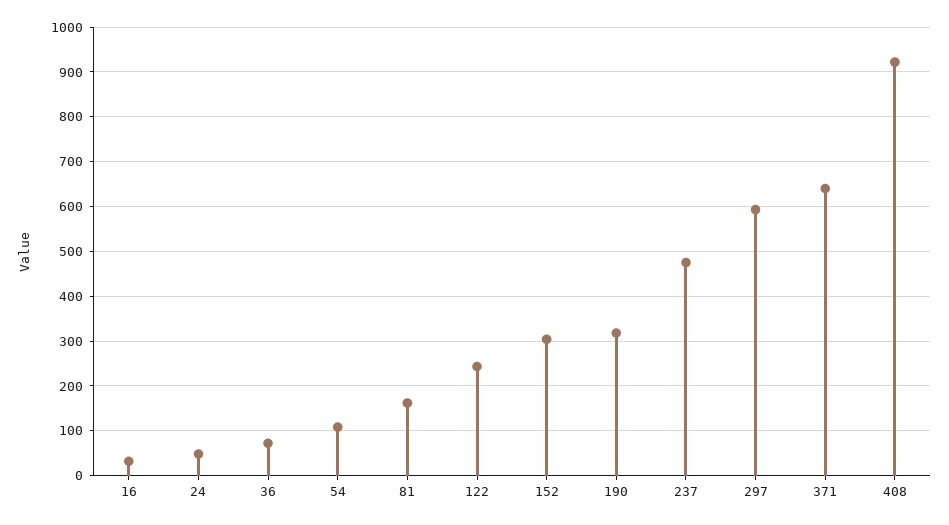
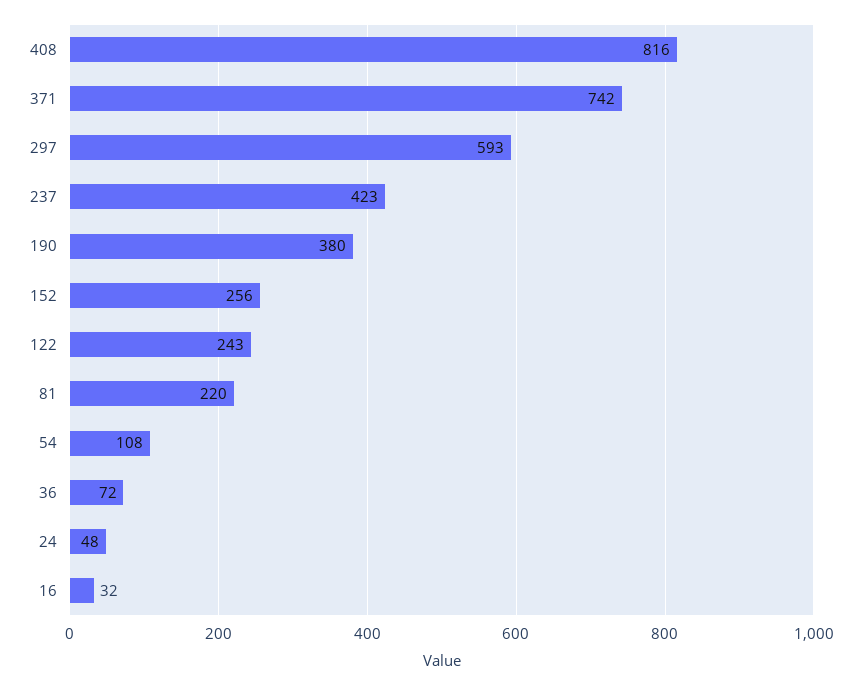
  {
    "16": 32,
    "24": 48,
    "36": 72,
    "54": 108,
-   "81": 160,
+   "81": 220,
    "122": 243,
-   "152": 300,
+   "152": 256,
-   "190": 320,
+   "190": 380,
-   "237": 480,
+   "237": 423,
    "297": 593,
-   "371": 640,
+   "371": 742,
-   "408": 920
+   "408": 816
  }

